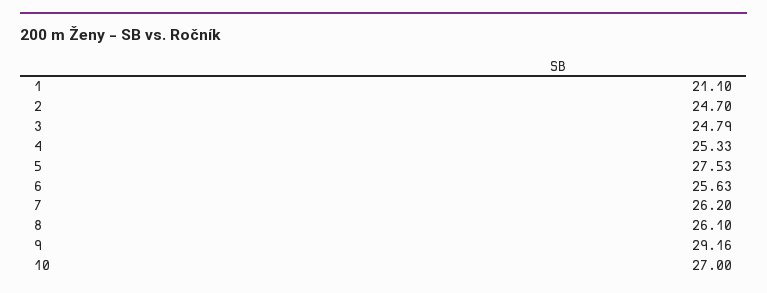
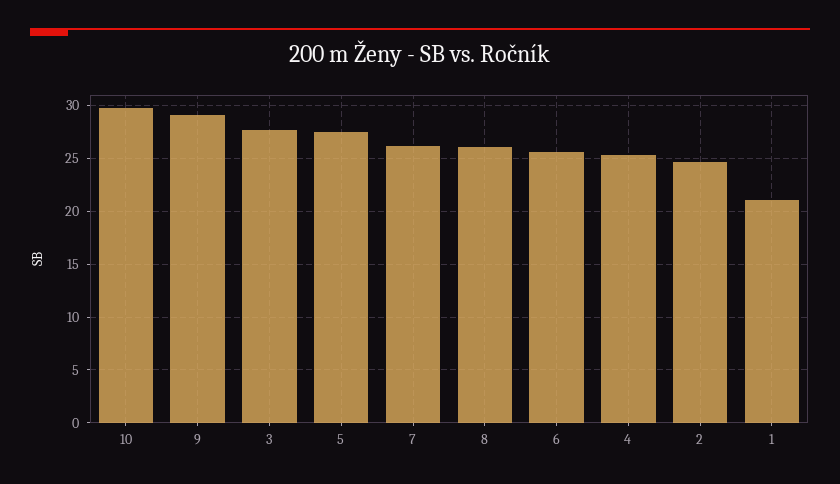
  {
    "1": 21.1,
    "2": 24.7,
-   "3": 24.79,
+   "3": 28,
    "4": 25.33,
    "5": 27.53,
    "6": 25.63,
    "7": 26.2,
    "8": 26.1,
    "9": 29.16,
-   "10": 27
+   "10": 30
  }

